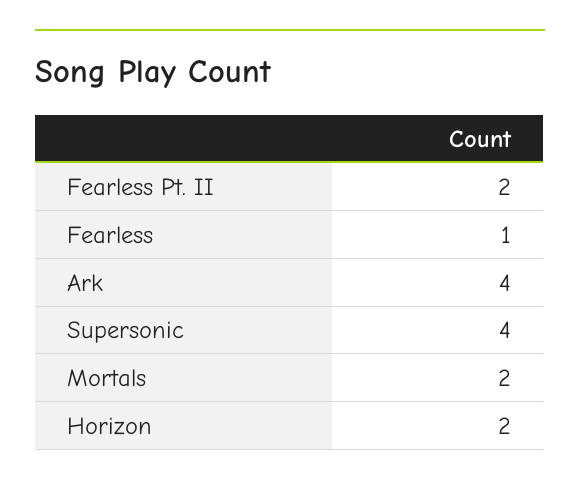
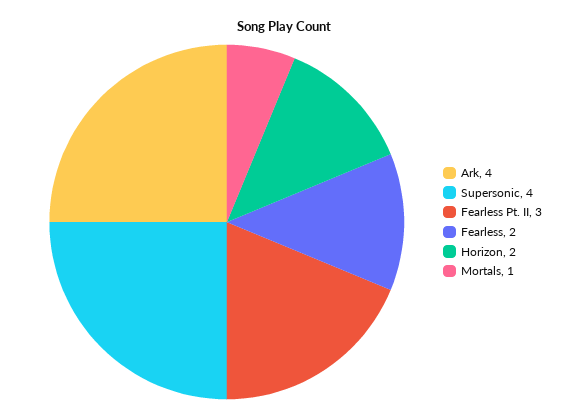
  {
-   "Fearless Pt. II": 2,
+   "Fearless Pt. II": 3,
-   "Fearless": 1,
+   "Fearless": 2,
    "Ark": 4,
    "Supersonic": 4,
-   "Mortals": 2,
+   "Mortals": 1,
    "Horizon": 2
  }

